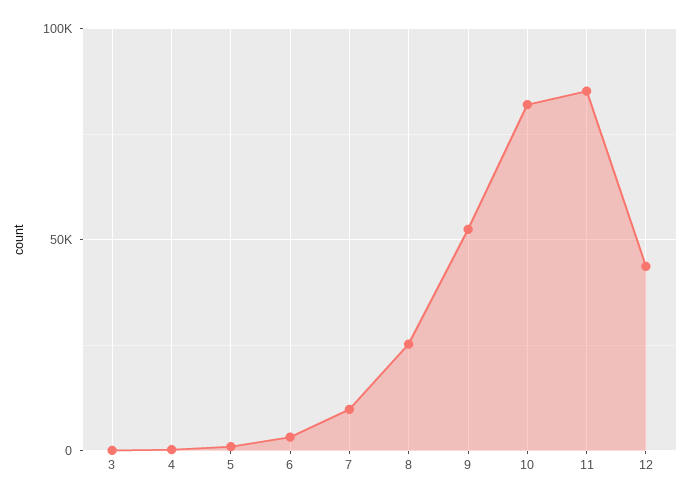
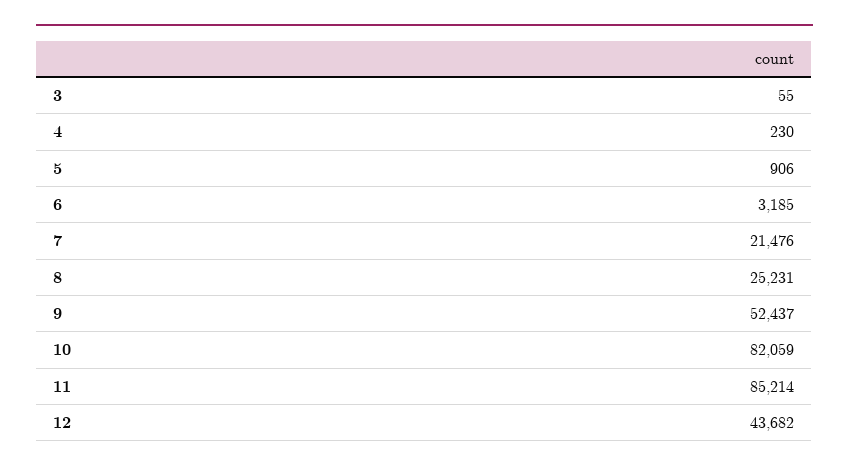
  {
    "3": 55,
    "4": 230,
    "5": 906,
    "6": 3185,
-   "7": 10000,
+   "7": 21476,
    "8": 25231,
    "9": 52437,
    "10": 82059,
    "11": 85214,
    "12": 43682
  }

